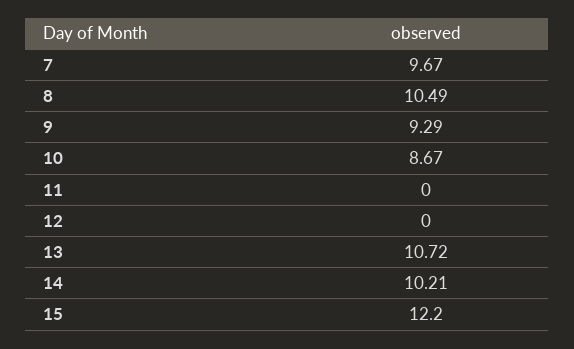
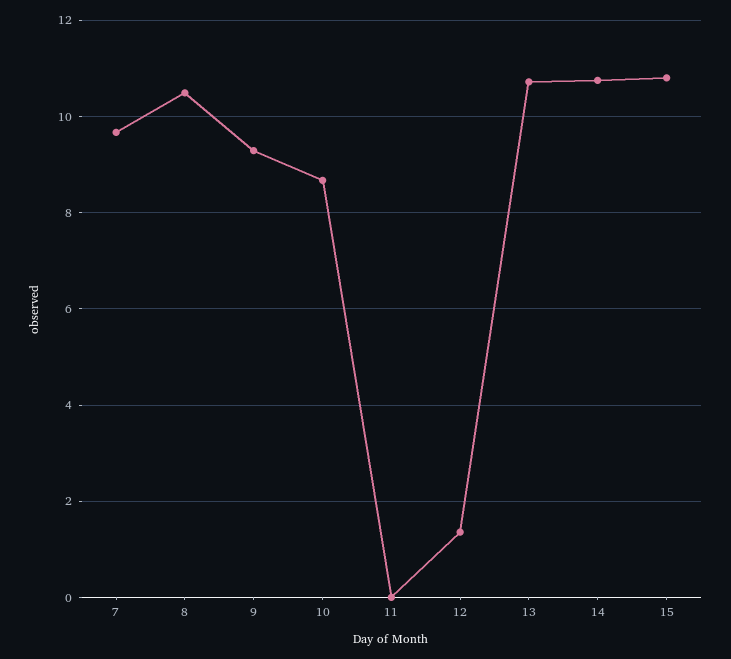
  {
    "7": 9.67,
    "8": 10.49,
    "9": 9.29,
    "10": 8.67,
    "11": 0,
-   "12": 0,
+   "12": 1.4,
    "13": 10.72,
-   "14": 10.21,
+   "14": 10.8,
-   "15": 12.2
+   "15": 10.8
  }

